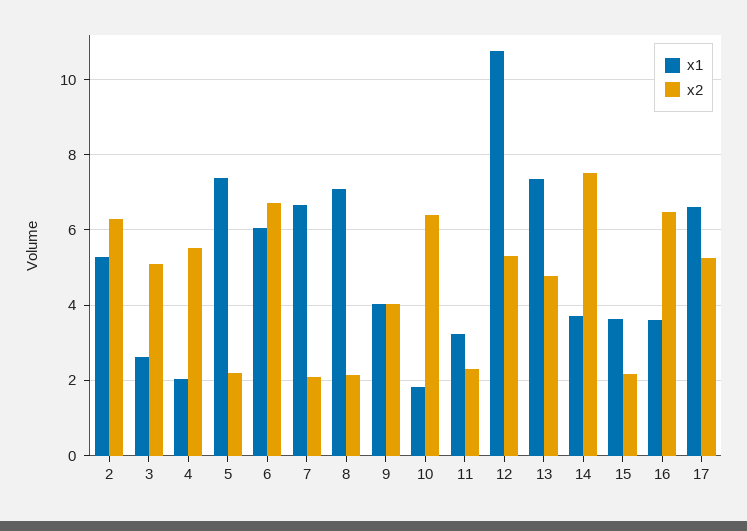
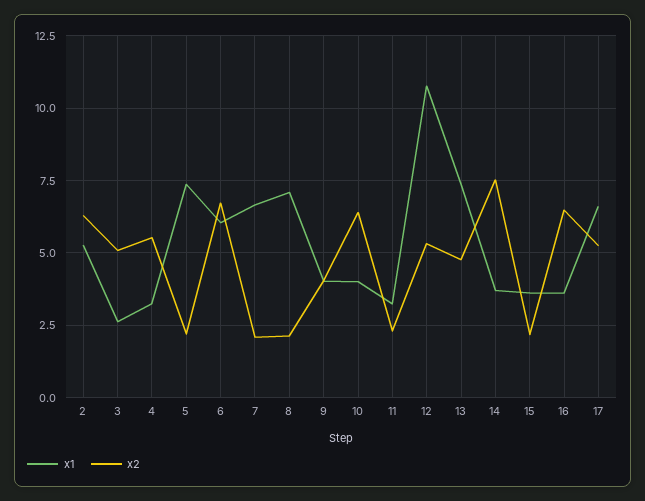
  {
    "x1": {
      "2": 5.2,
      "3": 2.6,
-     "4": 2,
+     "4": 3.25,
      "5": 7.4,
      "6": 6,
      "7": 6.6,
      "8": 7,
      "9": 4,
-     "10": 1.8,
+     "10": 4,
      "11": 3.2,
      "12": 10.8,
      "13": 7.4,
      "14": 3.8,
      "15": 3.6,
      "16": 3.6,
      "17": 6.6
    },
    "x2": {
      "2": 6.2,
      "3": 5,
      "4": 5.6,
      "5": 2.2,
      "6": 6.8,
      "7": 2,
      "8": 2.2,
      "9": 4,
      "10": 6.4,
      "11": 2.4,
      "12": 5.4,
      "13": 4.8,
      "14": 7.6,
      "15": 2.2,
      "16": 6.4,
      "17": 5.2
    }
  }

